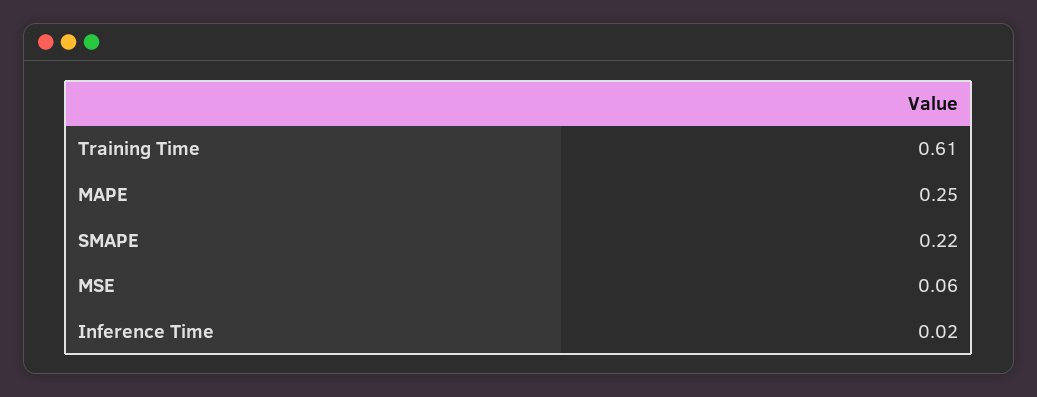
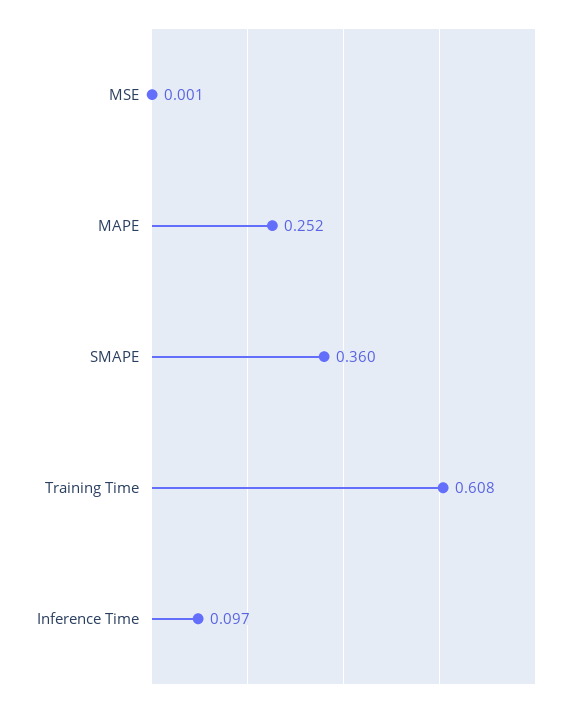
  {
    "Training Time": 0.608,
    "MAPE": 0.252,
-   "SMAPE": 0.22,
+   "SMAPE": 0.36,
-   "MSE": 0.06,
+   "MSE": 0.001,
-   "Inference Time": 0.02
+   "Inference Time": 0.097
  }

